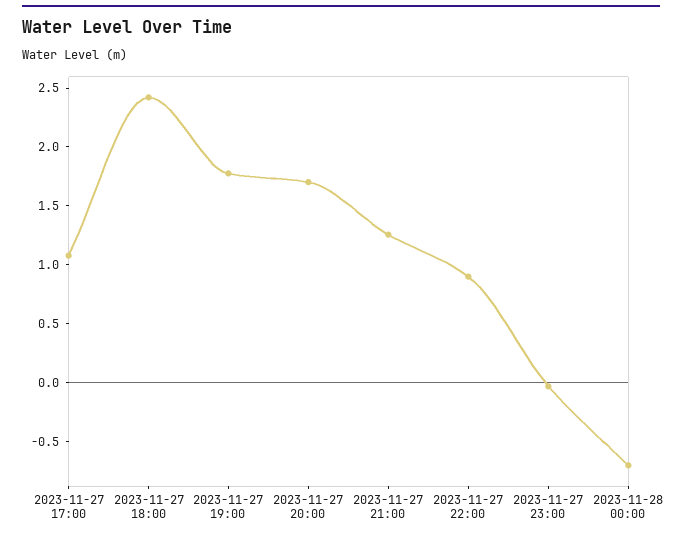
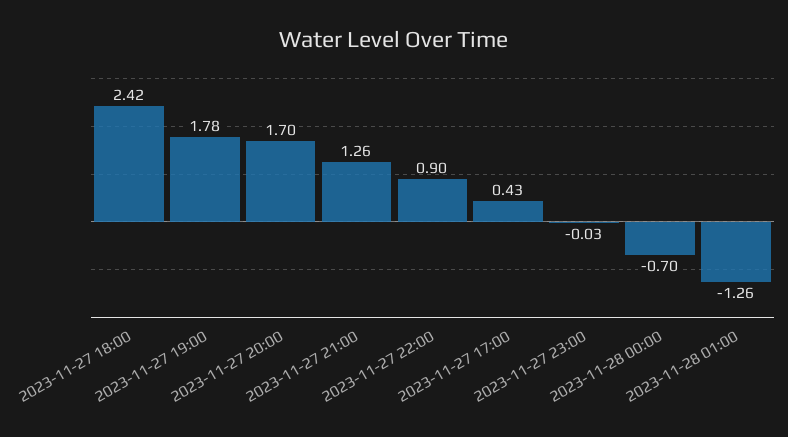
  {
-   "2023-11-27 17:00": 1.1,
+   "2023-11-27 17:00": 0.43,
    "2023-11-27 18:00": 2.42,
    "2023-11-27 19:00": 1.78,
    "2023-11-27 20:00": 1.7,
    "2023-11-27 21:00": 1.26,
    "2023-11-27 22:00": 0.9,
    "2023-11-27 23:00": -0.03,
-   "2023-11-28 00:00": -0.7
+   "2023-11-28 00:00": -0.7,
+   "2023-11-28 01:00": -1.26
  }

